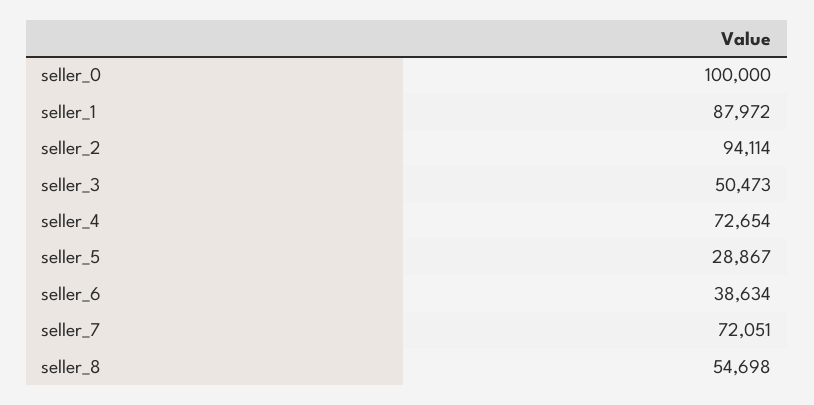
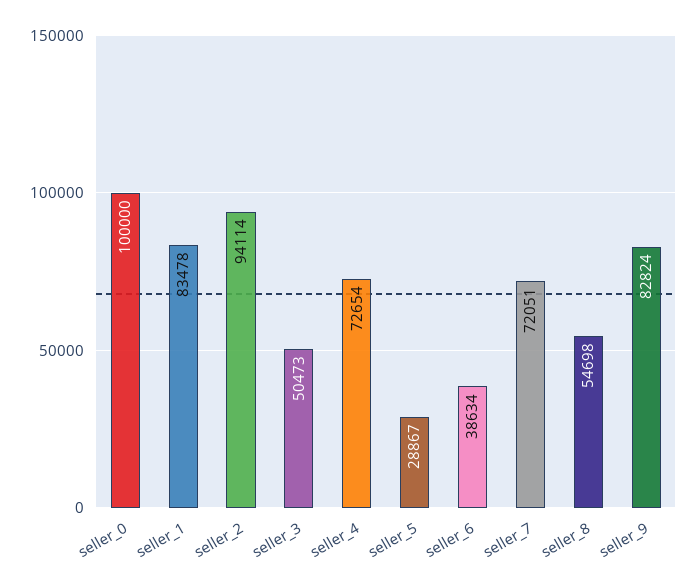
  {
    "seller_0": 100000,
-   "seller_1": 87972,
+   "seller_1": 83478,
    "seller_2": 94114,
    "seller_3": 50473,
    "seller_4": 72654,
    "seller_5": 28867,
    "seller_6": 38634,
    "seller_7": 72051,
-   "seller_8": 54698
+   "seller_8": 54698,
+   "seller_9": 82824
  }

